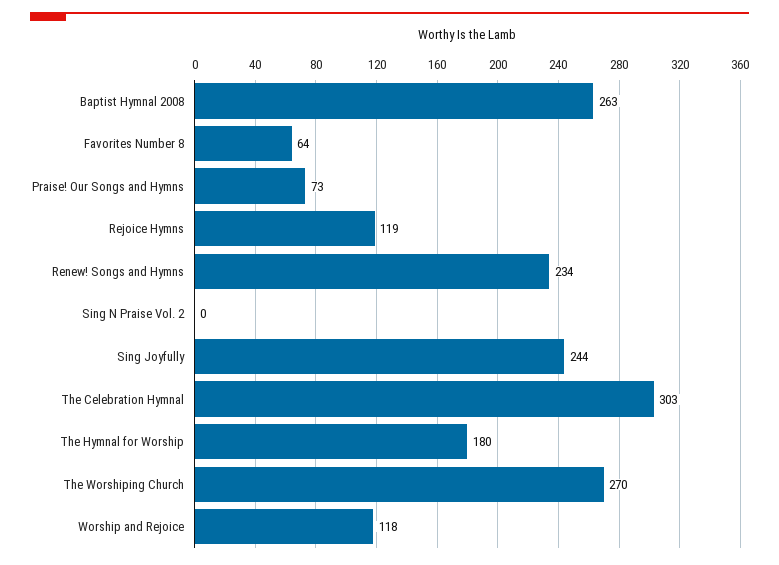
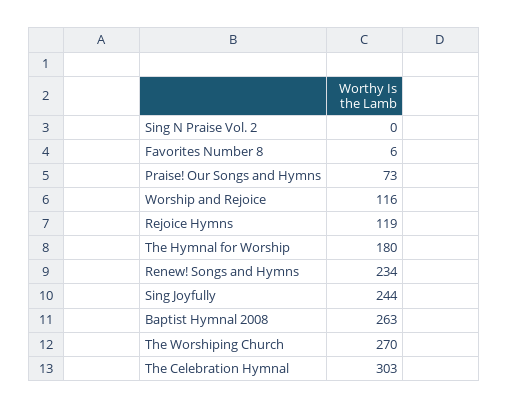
  {
    "Baptist Hymnal 2008": 263,
-   "Favorites Number 8": 64,
+   "Favorites Number 8": 6,
    "Praise! Our Songs and Hymns": 73,
    "Rejoice Hymns": 119,
    "Renew! Songs and Hymns": 234,
    "Sing N Praise Vol. 2": 0,
    "Sing Joyfully": 244,
    "The Celebration Hymnal": 303,
    "The Hymnal for Worship": 180,
    "The Worshiping Church": 270,
-   "Worship and Rejoice": 118
+   "Worship and Rejoice": 116
  }

